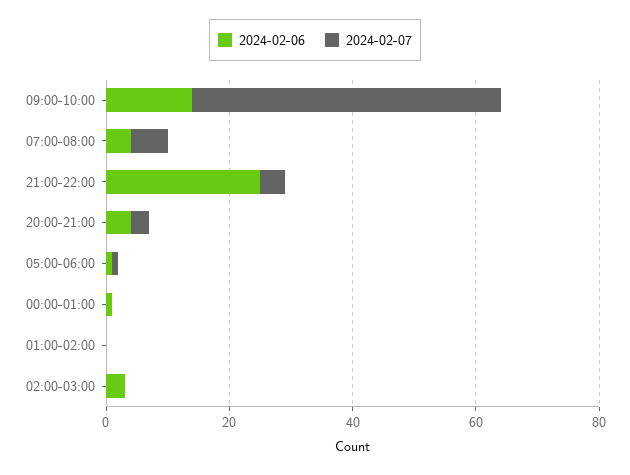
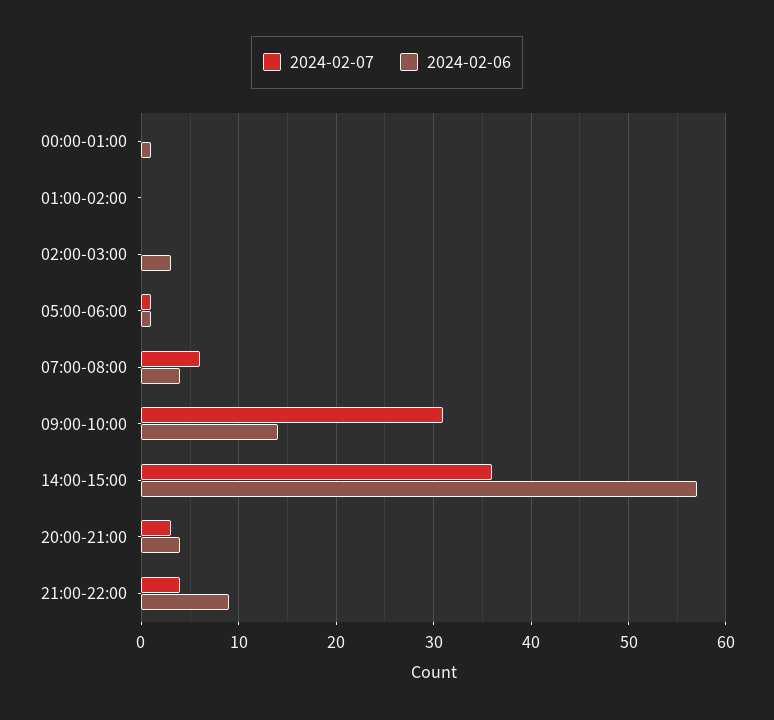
  {
    "2024-02-06": {
      "09:00-10:00": 14,
      "07:00-08:00": 4,
-     "21:00-22:00": 25,
+     "21:00-22:00": 9,
      "20:00-21:00": 4,
      "05:00-06:00": 1,
      "00:00-01:00": 1,
      "01:00-02:00": 0,
-     "02:00-03:00": 3
+     "02:00-03:00": 3,
+     "14:00-15:00": 57
    },
    "2024-02-07": {
-     "09:00-10:00": 50,
+     "09:00-10:00": 31,
      "07:00-08:00": 6,
      "21:00-22:00": 4,
      "20:00-21:00": 3,
      "05:00-06:00": 1,
      "00:00-01:00": 0,
      "01:00-02:00": 0,
-     "02:00-03:00": 0
+     "02:00-03:00": 0,
+     "14:00-15:00": 36
    }
  }

